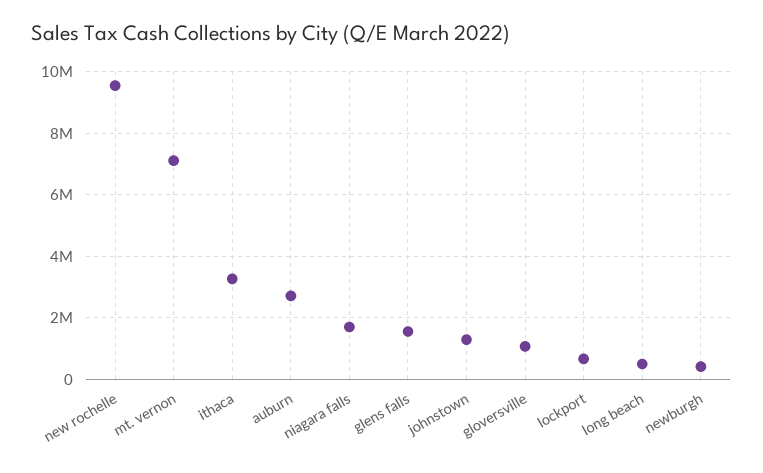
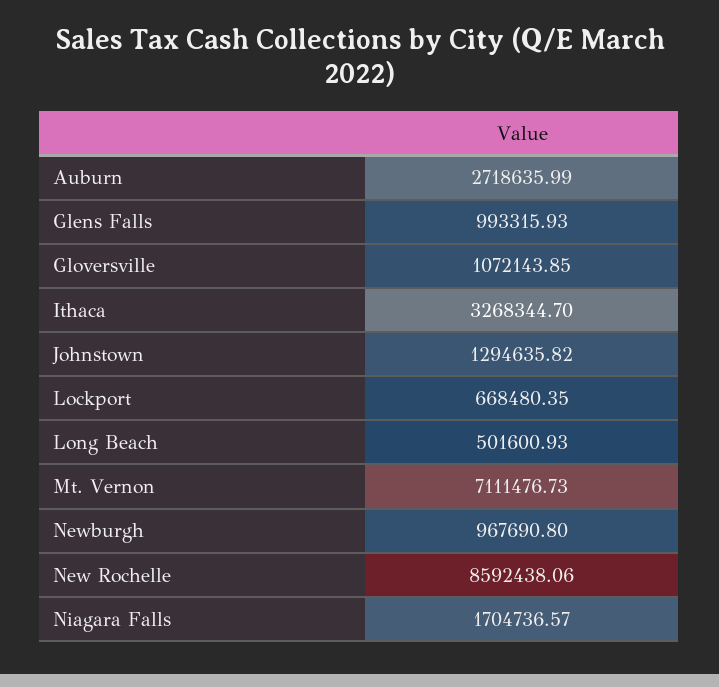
  {
-   "new rochelle": 9600000,
+   "new rochelle": 8592438.06,
    "mt. vernon": 7111476.73,
    "ithaca": 3268344.7,
    "auburn": 2718635.99,
    "niagara falls": 1704736.57,
-   "glens falls": 1600000,
+   "glens falls": 993315.93,
    "johnstown": 1294635.82,
    "gloversville": 1072143.85,
    "lockport": 668480.35,
    "long beach": 501600.93,
-   "newburgh": 400000
+   "newburgh": 967690.8
  }

